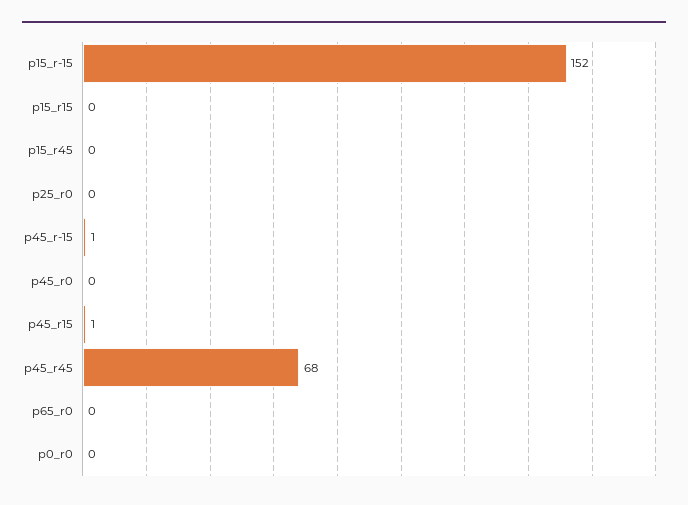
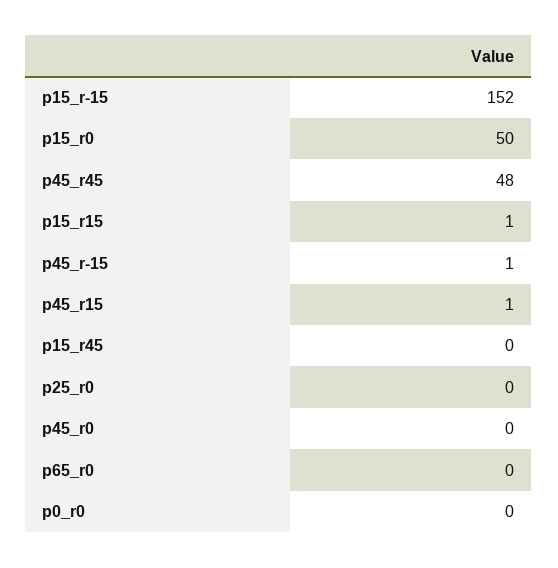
  {
    "p15_r-15": 152,
-   "p15_r15": 0,
+   "p15_r15": 1,
    "p15_r45": 0,
    "p25_r0": 0,
    "p45_r-15": 1,
    "p45_r0": 0,
    "p45_r15": 1,
-   "p45_r45": 68,
+   "p45_r45": 48,
    "p65_r0": 0,
-   "p0_r0": 0
+   "p0_r0": 0,
+   "p15_r0": 50
  }

